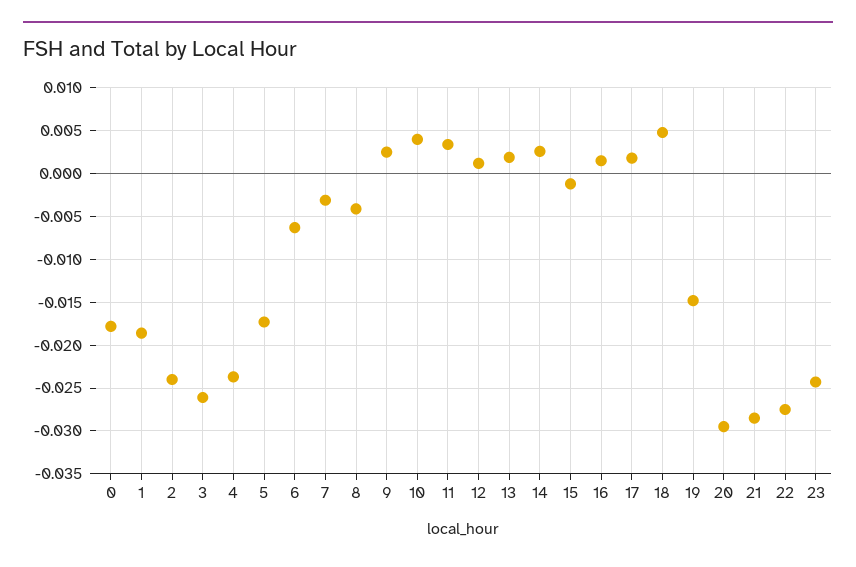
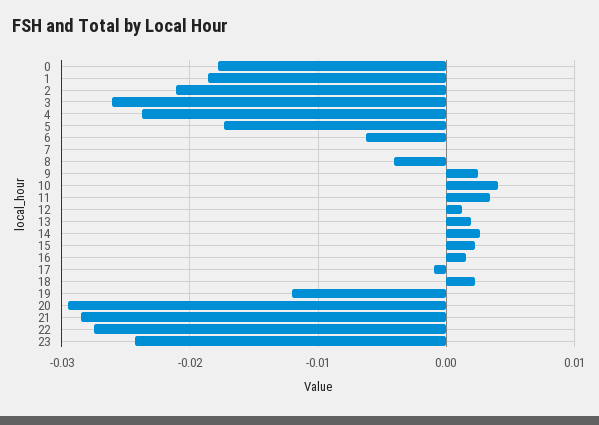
  {
    "0": -0.018,
    "1": -0.019,
-   "2": -0.024,
+   "2": -0.021,
    "3": -0.026,
    "4": -0.024,
    "5": -0.017,
    "6": -0.006,
-   "7": -0.003,
+   "7": 0,
    "8": -0.004,
    "9": 0.003,
    "10": 0.004,
    "11": 0.003,
    "12": 0.001,
    "13": 0.002,
    "14": 0.003,
-   "15": -0.001,
+   "15": 0.002,
    "16": 0.002,
-   "17": 0.002,
+   "17": -0.001,
-   "18": 0.005,
+   "18": 0.002,
-   "19": -0.015,
+   "19": -0.012,
    "20": -0.03,
    "21": -0.029,
    "22": -0.028,
    "23": -0.024
  }

